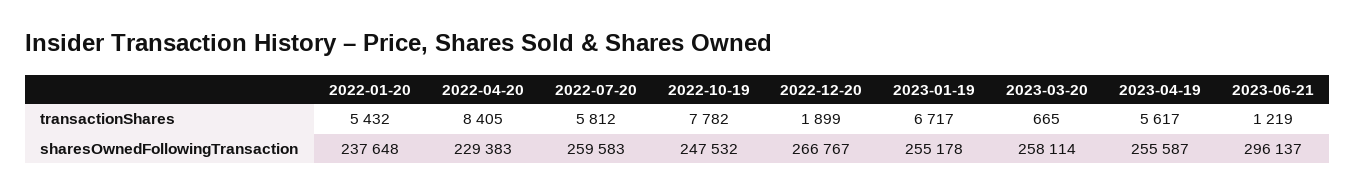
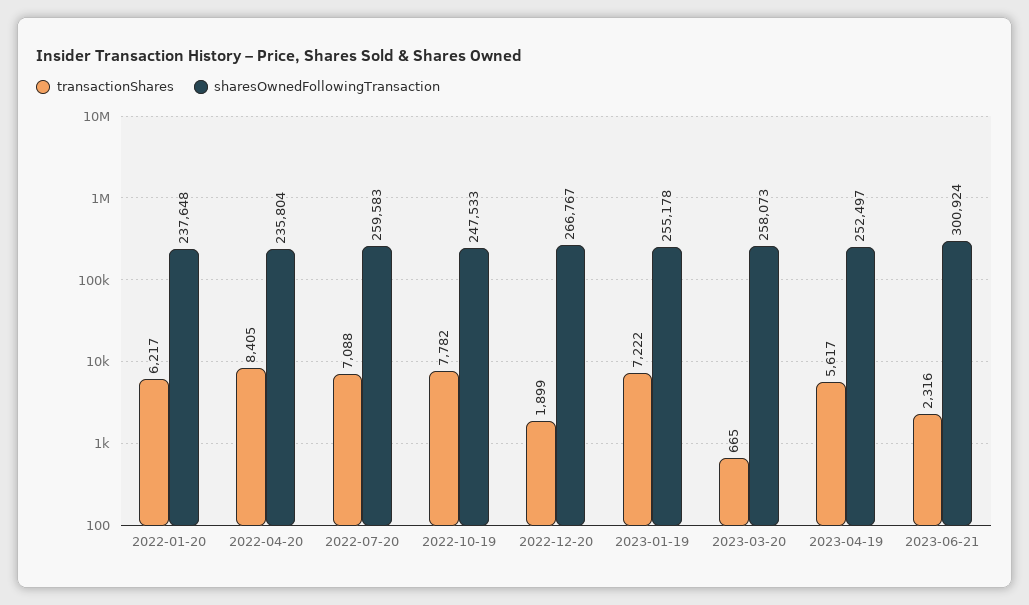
  {
    "transactionShares": {
-     "2022-01-20": 5432,
+     "2022-01-20": 6217,
      "2022-04-20": 8405,
-     "2022-07-20": 5812,
+     "2022-07-20": 7088,
      "2022-10-19": 7782,
      "2022-12-20": 1899,
-     "2023-01-19": 6717,
+     "2023-01-19": 7222,
      "2023-03-20": 665,
      "2023-04-19": 5617,
-     "2023-06-21": 1219
+     "2023-06-21": 2316
    },
    "sharesOwnedFollowingTransaction": {
      "2022-01-20": 237648,
-     "2022-04-20": 229383,
+     "2022-04-20": 235804,
      "2022-07-20": 259583,
-     "2022-10-19": 247532,
+     "2022-10-19": 247533,
      "2022-12-20": 266767,
      "2023-01-19": 255178,
-     "2023-03-20": 258114,
+     "2023-03-20": 258073,
-     "2023-04-19": 255587,
+     "2023-04-19": 252497,
-     "2023-06-21": 296137
+     "2023-06-21": 300924
    }
  }

